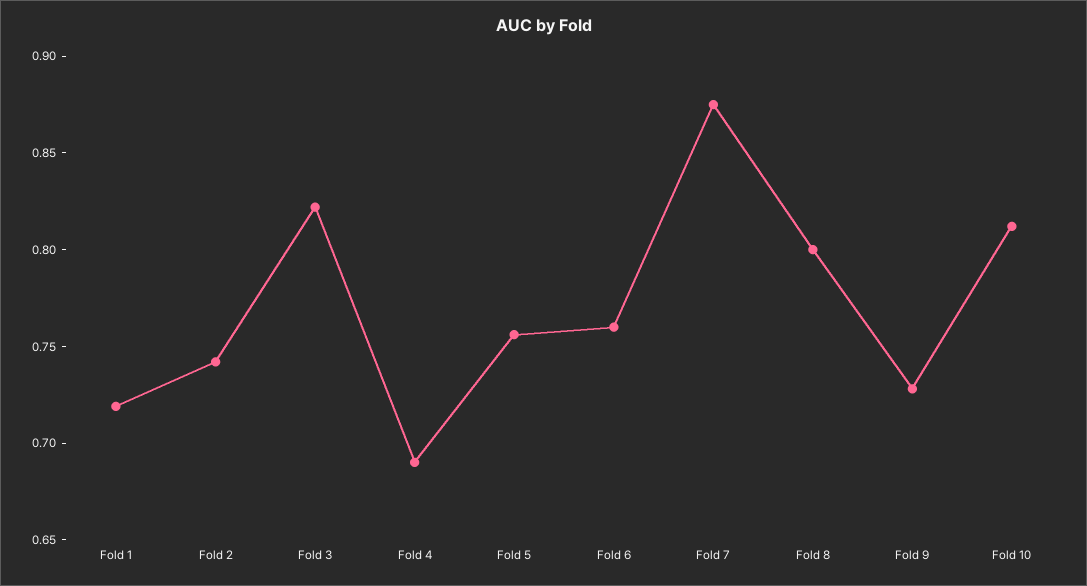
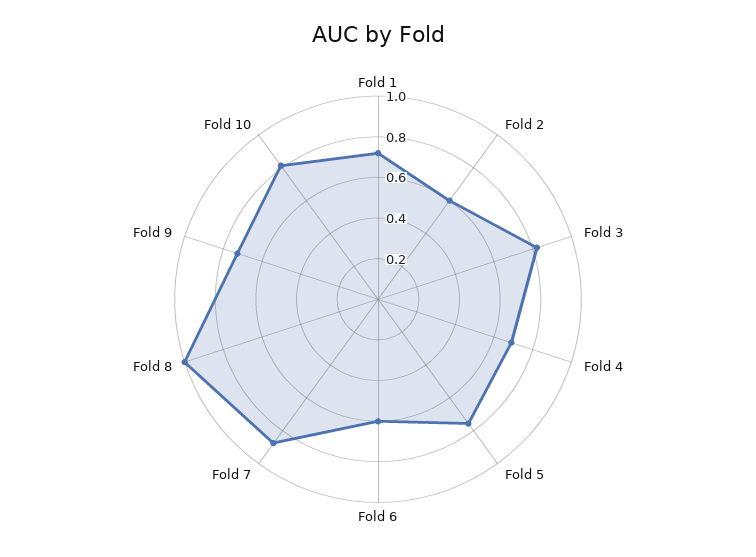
  {
    "Fold 1": 0.72,
-   "Fold 2": 0.74,
+   "Fold 2": 0.6,
    "Fold 3": 0.82,
    "Fold 4": 0.69,
    "Fold 5": 0.76,
-   "Fold 6": 0.76,
+   "Fold 6": 0.6,
    "Fold 7": 0.88,
-   "Fold 8": 0.8,
+   "Fold 8": 1,
    "Fold 9": 0.73,
    "Fold 10": 0.81
  }

